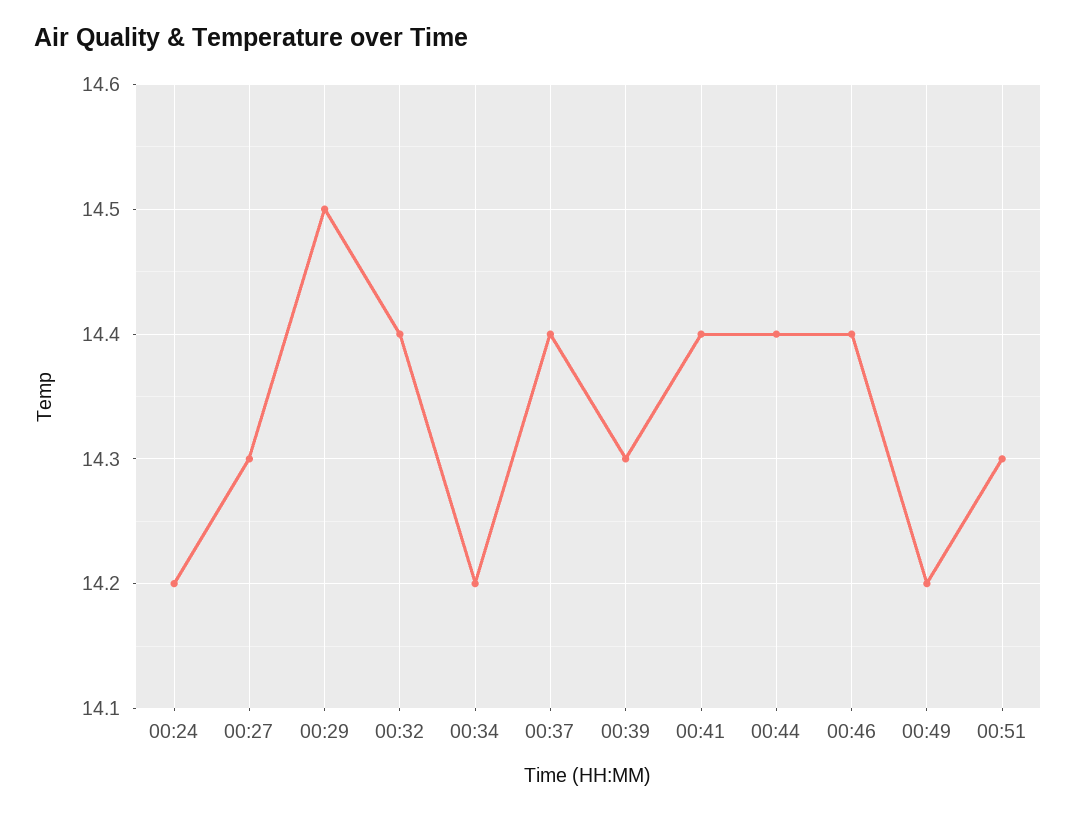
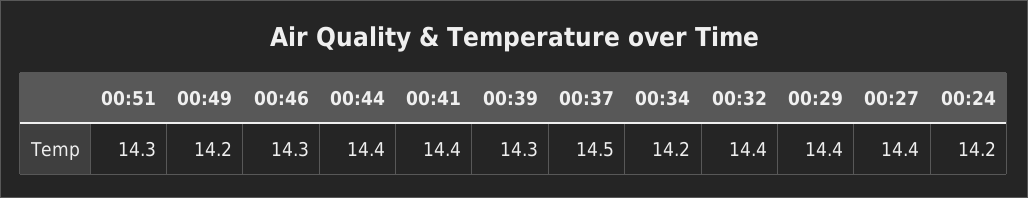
  {
    "00:24": 14.2,
-   "00:27": 14.3,
+   "00:27": 14.4,
-   "00:29": 14.5,
+   "00:29": 14.4,
    "00:32": 14.4,
    "00:34": 14.2,
-   "00:37": 14.4,
+   "00:37": 14.5,
    "00:39": 14.3,
    "00:41": 14.4,
    "00:44": 14.4,
-   "00:46": 14.4,
+   "00:46": 14.3,
    "00:49": 14.2,
    "00:51": 14.3
  }

